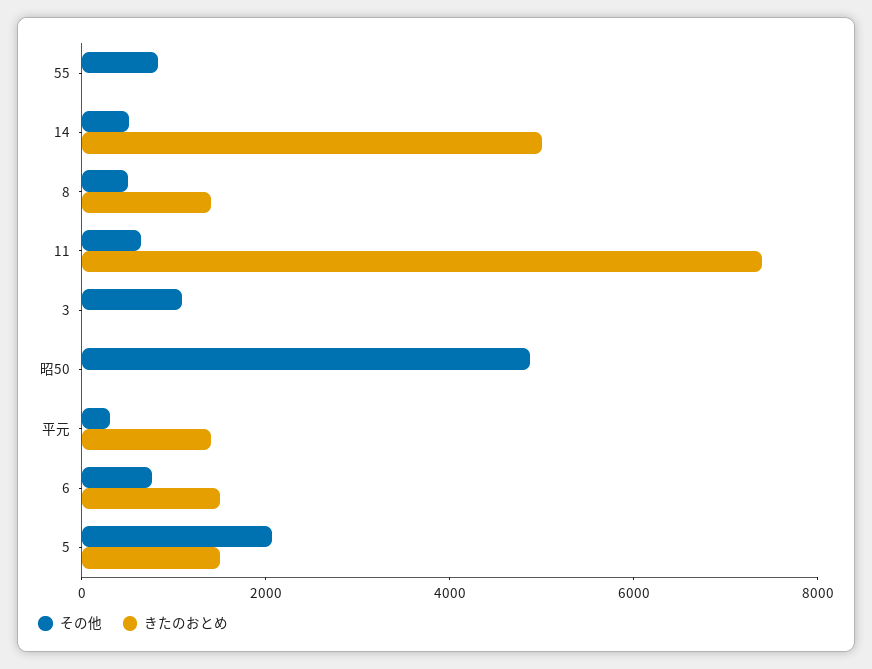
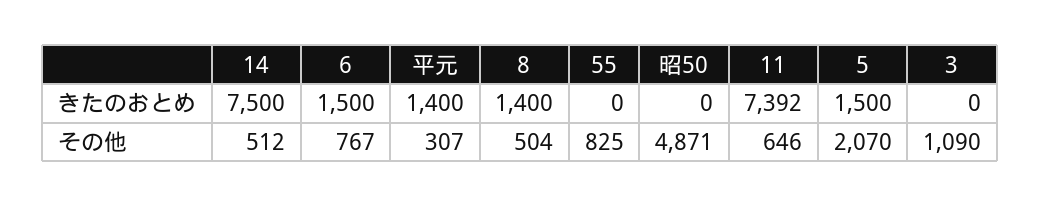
  {
    "その他": {
      "55": 825,
      "14": 512,
      "8": 504,
      "11": 646,
      "3": 1090,
      "昭50": 4871,
      "平元": 307,
      "6": 767,
      "5": 2070
    },
    "きたのおとめ": {
      "55": 0,
-     "14": 5000,
+     "14": 7500,
      "8": 1400,
      "11": 7392,
      "3": 0,
      "昭50": 0,
      "平元": 1400,
      "6": 1500,
      "5": 1500
    }
  }

